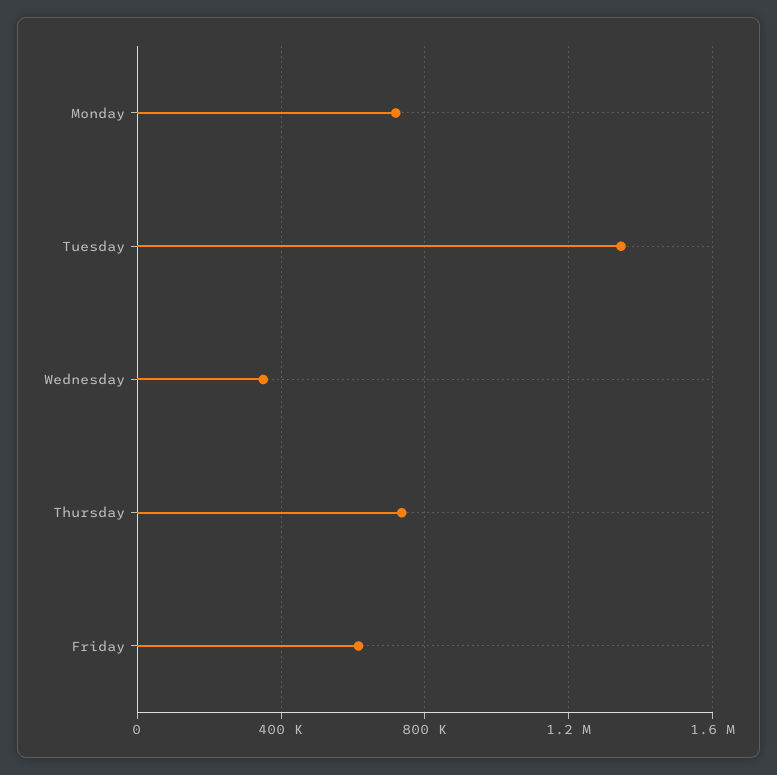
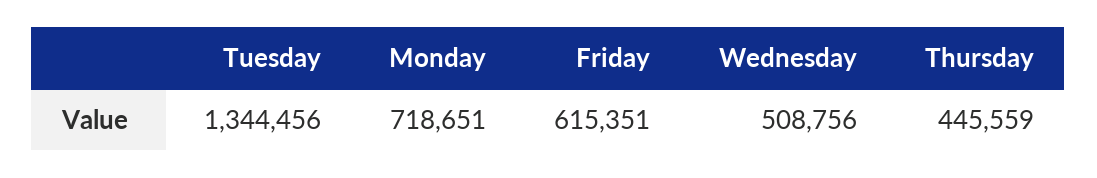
  {
    "Monday": 718651,
    "Tuesday": 1344456,
-   "Wednesday": 350000,
+   "Wednesday": 508756,
-   "Thursday": 750000,
+   "Thursday": 445559,
    "Friday": 615351
  }

